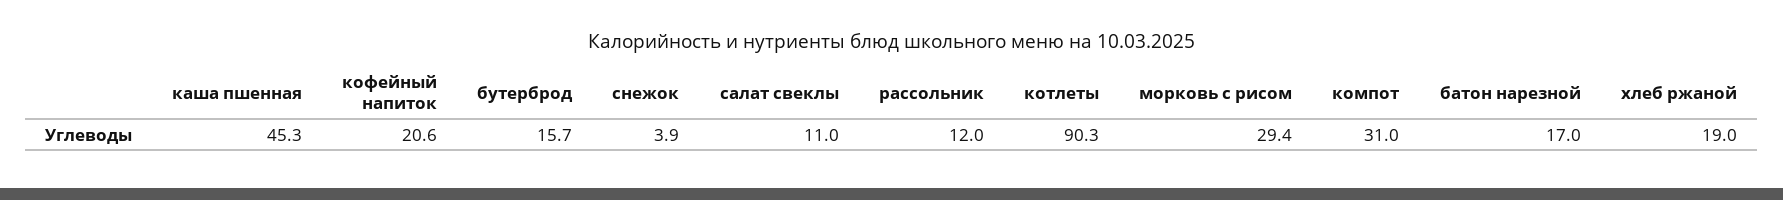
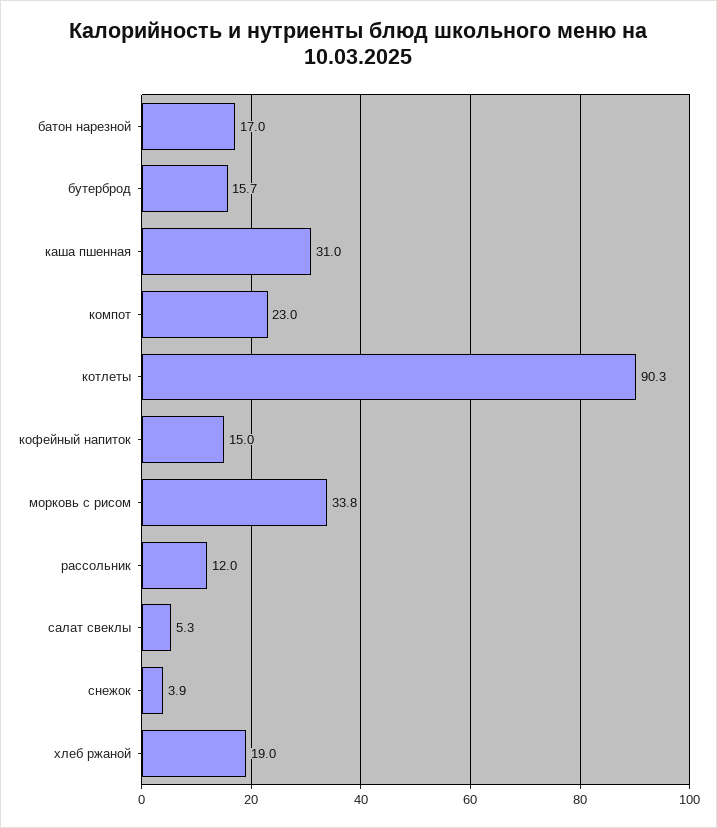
  {
-   "каша пшенная": 45.3,
+   "каша пшенная": 31,
-   "кофейный напиток": 20.6,
+   "кофейный напиток": 15,
    "бутерброд": 15.7,
    "снежок": 3.9,
-   "салат свеклы": 11,
+   "салат свеклы": 5.3,
    "рассольник": 12,
    "котлеты": 90.3,
-   "морковь с рисом": 29.4,
+   "морковь с рисом": 33.8,
-   "компот": 31,
+   "компот": 23,
    "батон нарезной": 17,
    "хлеб ржаной": 19
  }

